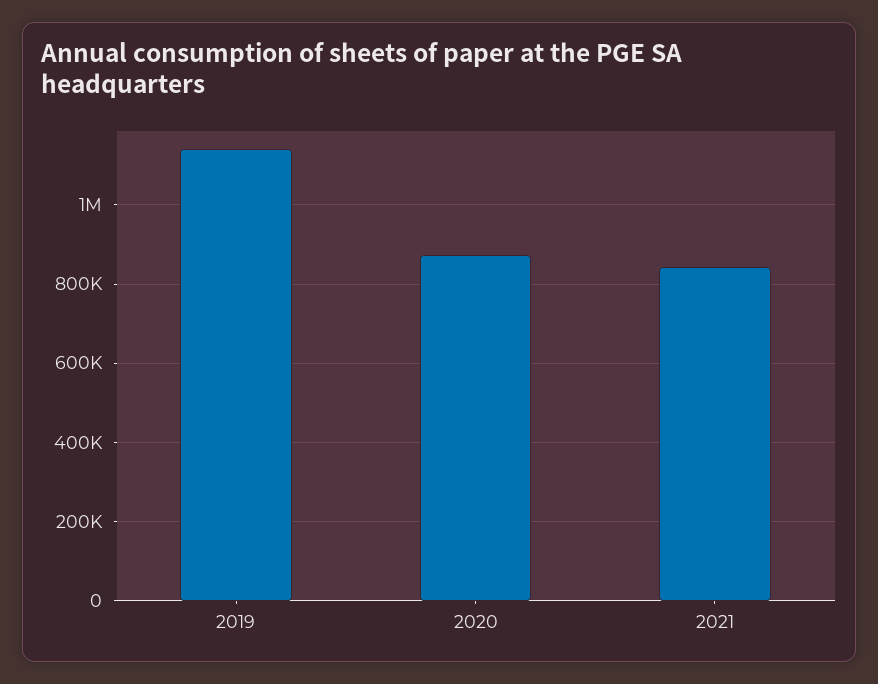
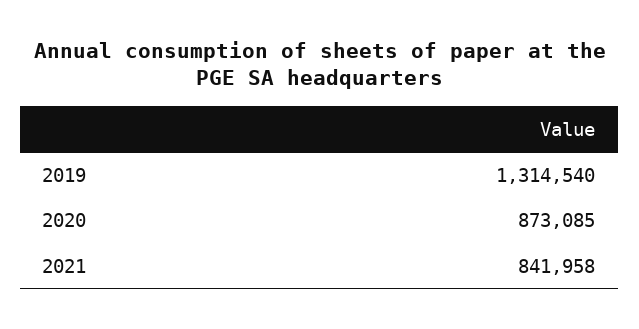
  {
-   "2019": 1140000,
+   "2019": 1314540,
    "2020": 873085,
    "2021": 841958
  }

